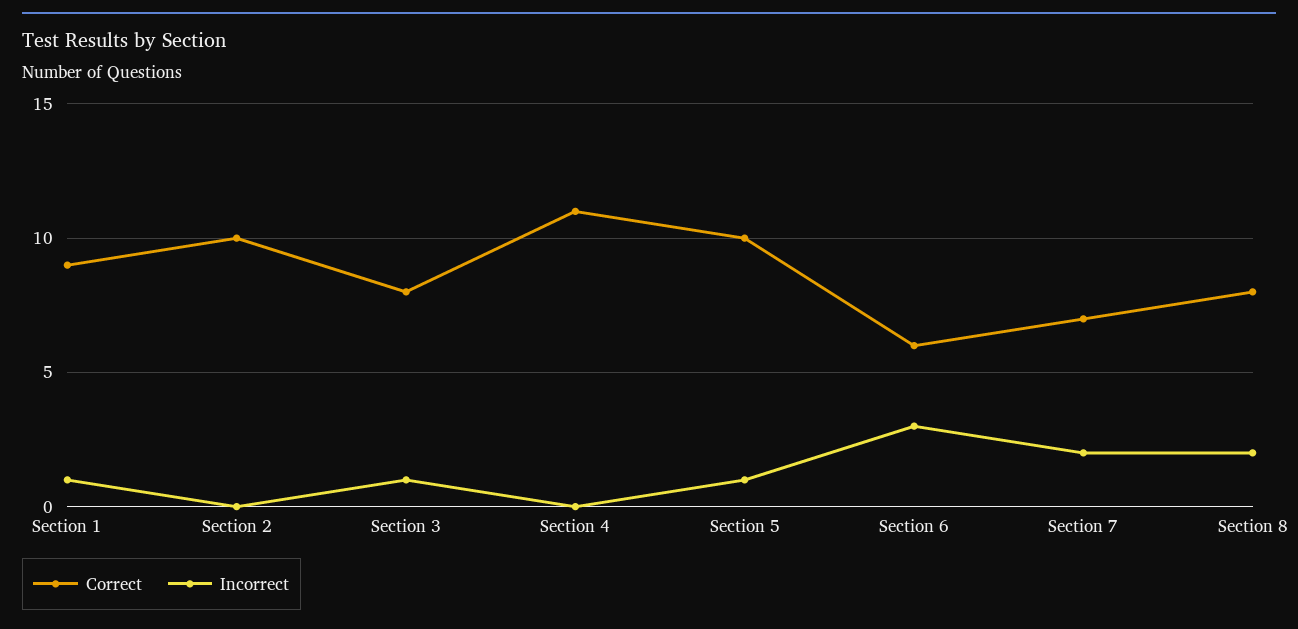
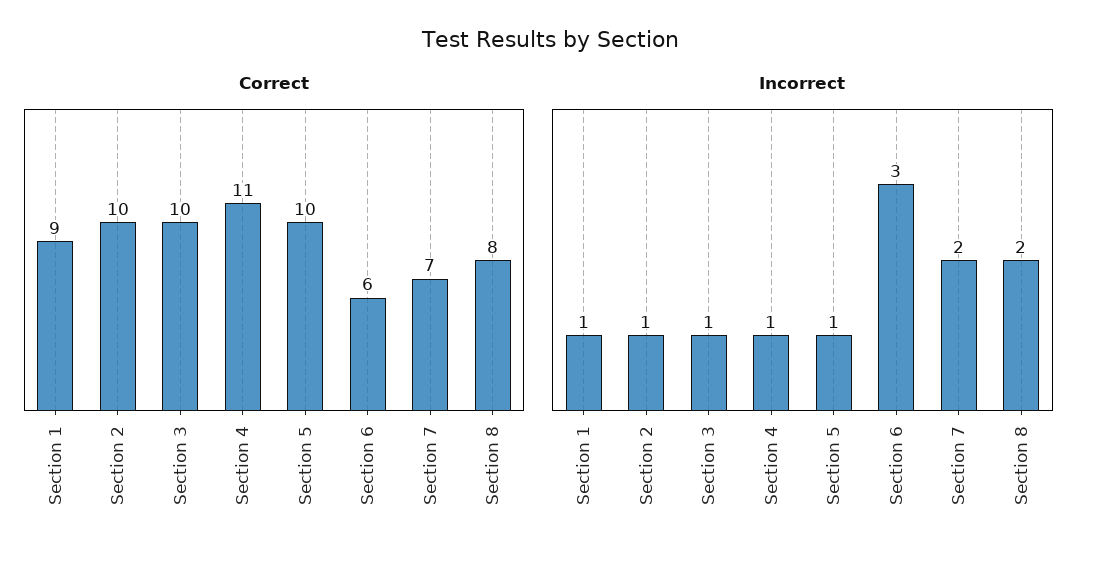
  {
    "Correct": {
      "Section 1": 9,
      "Section 2": 10,
-     "Section 3": 8,
+     "Section 3": 10,
      "Section 4": 11,
      "Section 5": 10,
      "Section 6": 6,
      "Section 7": 7,
      "Section 8": 8
    },
    "Incorrect": {
      "Section 1": 1,
-     "Section 2": 0,
+     "Section 2": 1,
      "Section 3": 1,
-     "Section 4": 0,
+     "Section 4": 1,
      "Section 5": 1,
      "Section 6": 3,
      "Section 7": 2,
      "Section 8": 2
    }
  }

